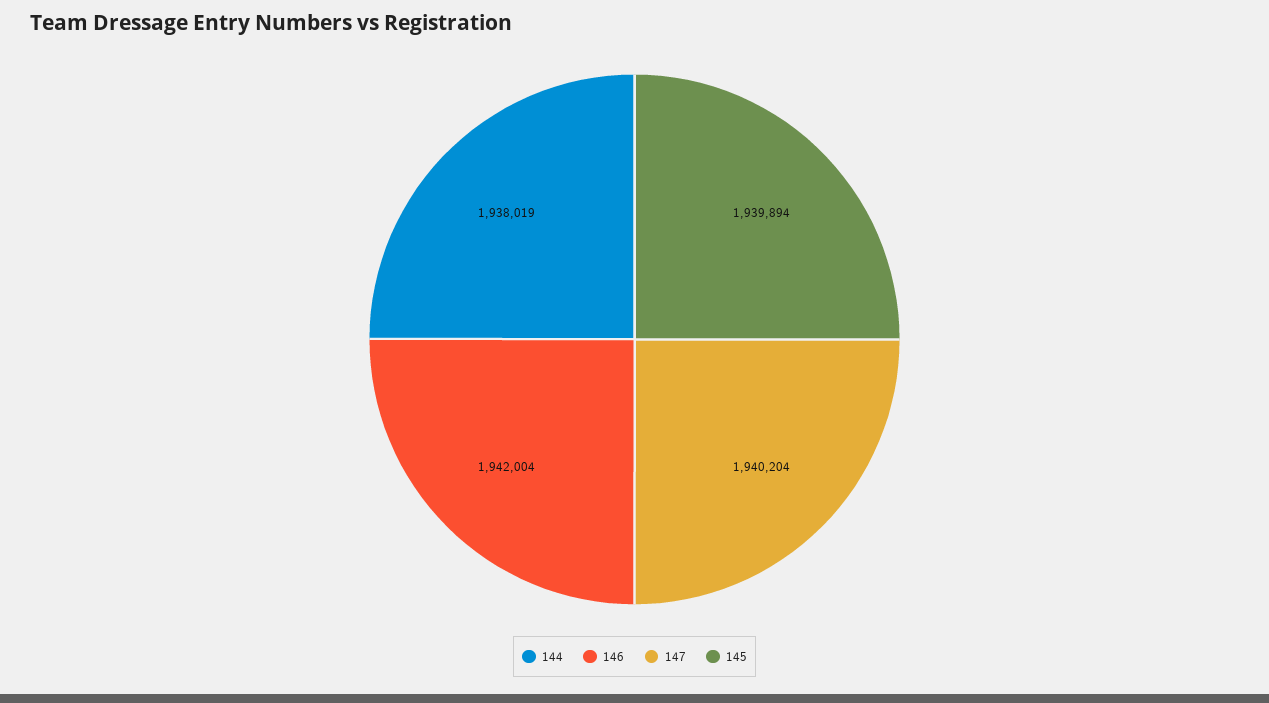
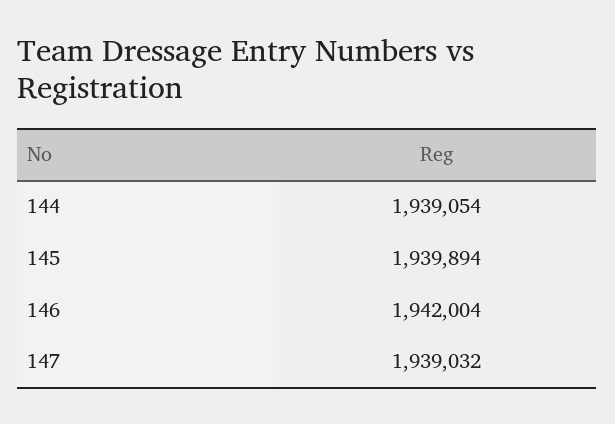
  {
-   "144": 1938019,
+   "144": 1939054,
    "146": 1942004,
-   "147": 1940204,
+   "147": 1939032,
    "145": 1939894
  }

